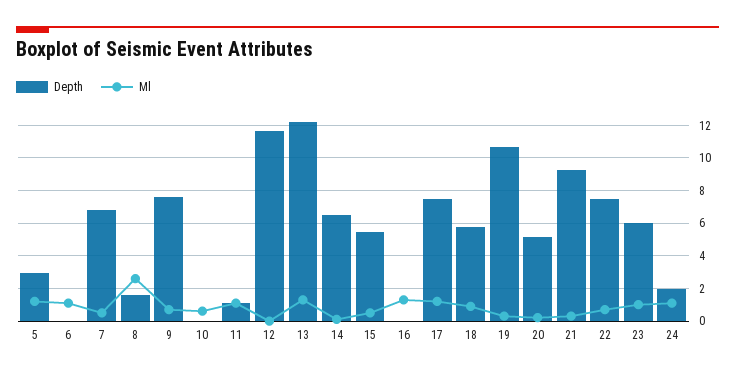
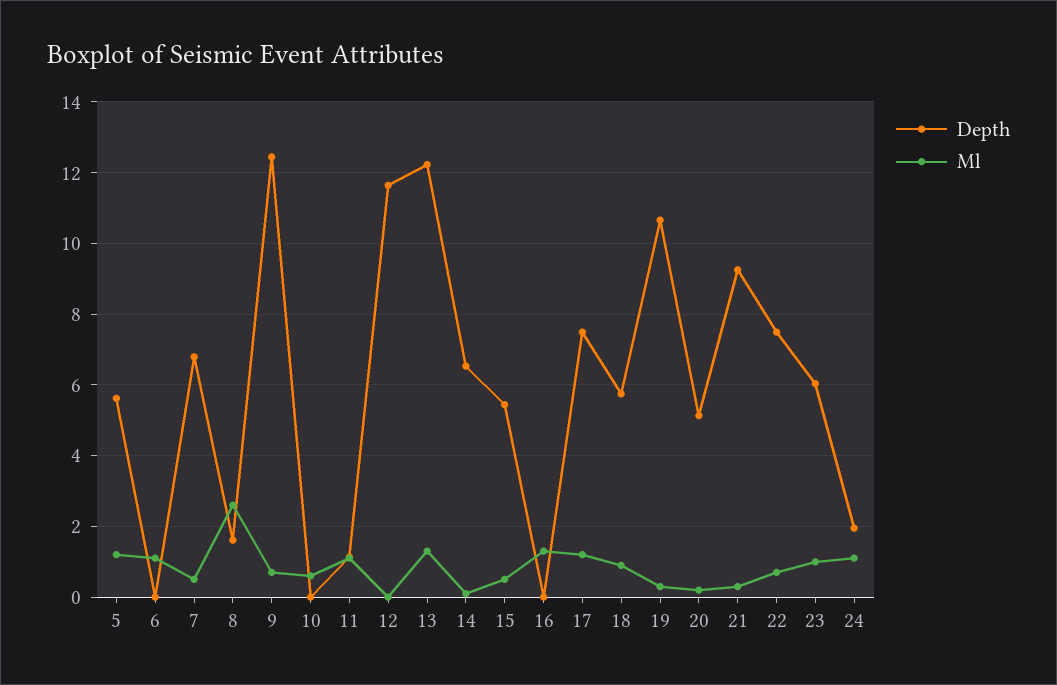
  {
    "Depth": {
-     "5": 3,
+     "5": 5.6,
      "6": 0,
      "7": 6.8,
      "8": 1.6,
-     "9": 7.5,
+     "9": 12.4,
      "10": 0,
      "11": 1.2,
      "12": 11.6,
      "13": 12.2,
      "14": 6.6,
      "15": 5.4,
      "16": 0,
      "17": 7.4,
      "18": 5.8,
      "19": 10.6,
      "20": 5.2,
      "21": 9.2,
      "22": 7.4,
      "23": 6,
      "24": 2
    },
    "Ml": {
      "5": 1.2,
      "6": 1.2,
      "7": 0.6,
      "8": 2.6,
      "9": 0.8,
      "10": 0.6,
      "11": 1.2,
      "12": 0,
      "13": 1.4,
      "14": 0.2,
      "15": 0.6,
      "16": 1.4,
      "17": 1.2,
      "18": 1,
      "19": 0.4,
      "20": 0.2,
      "21": 0.4,
      "22": 0.8,
      "23": 1,
      "24": 1.2
    }
  }

